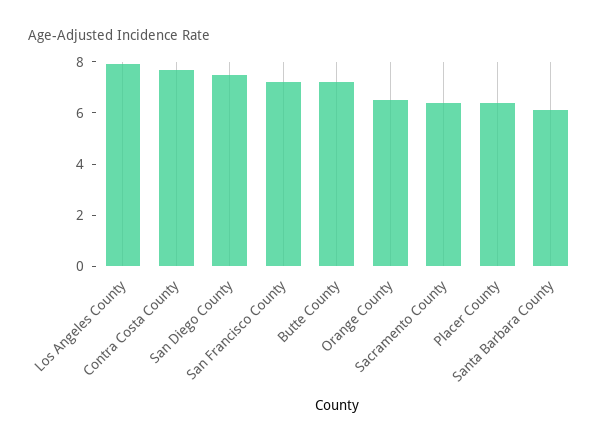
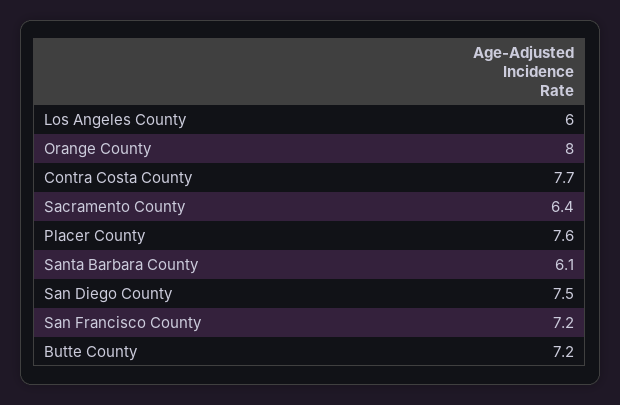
  {
-   "Los Angeles County": 8,
+   "Los Angeles County": 6,
    "Contra Costa County": 7.7,
    "San Diego County": 7.5,
    "San Francisco County": 7.2,
    "Butte County": 7.2,
-   "Orange County": 6.5,
+   "Orange County": 8,
    "Sacramento County": 6.4,
-   "Placer County": 6.5,
+   "Placer County": 7.6,
    "Santa Barbara County": 6.1
  }

